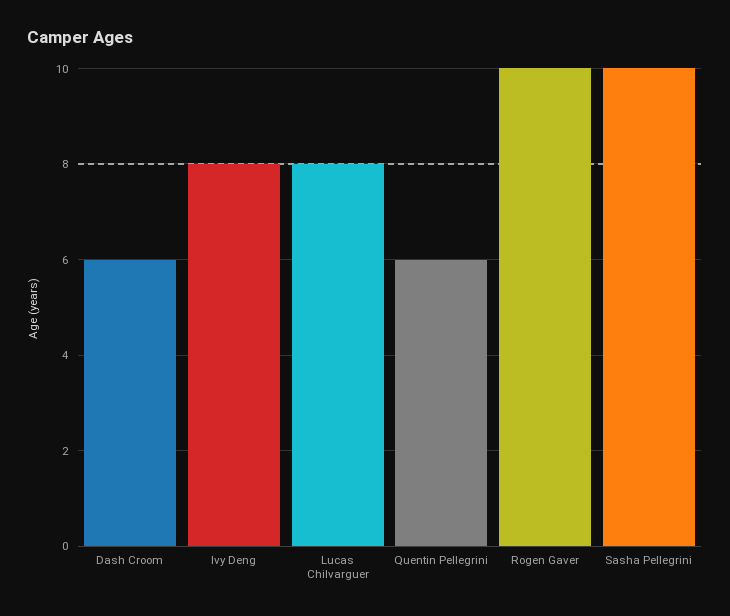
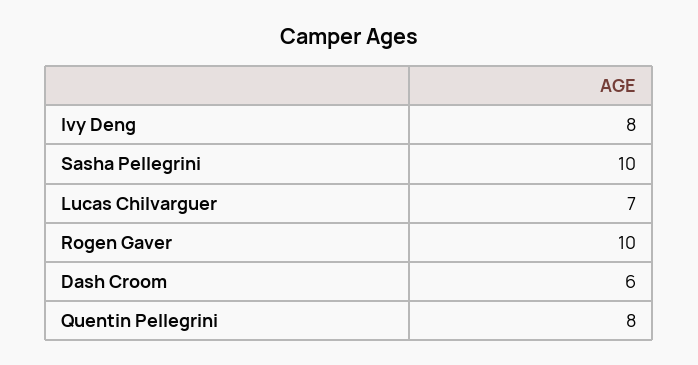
  {
    "Dash Croom": 6,
    "Ivy Deng": 8,
-   "Lucas Chilvarguer": 8,
+   "Lucas Chilvarguer": 7,
-   "Quentin Pellegrini": 6,
+   "Quentin Pellegrini": 8,
    "Rogen Gaver": 10,
    "Sasha Pellegrini": 10
  }

